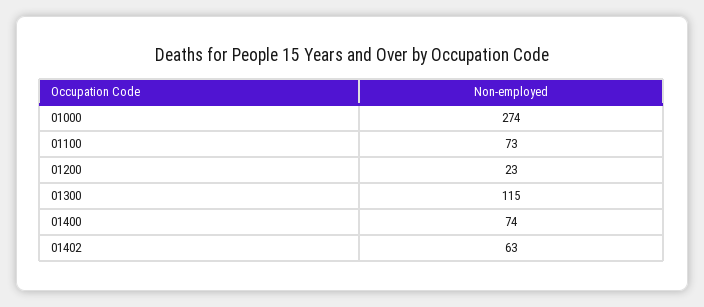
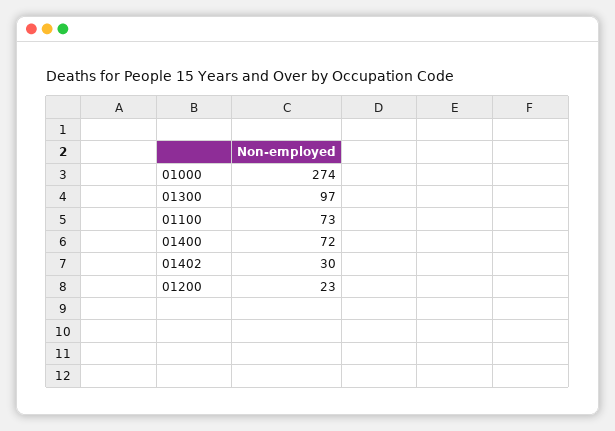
  {
    "01000": 274,
    "01100": 73,
    "01200": 23,
-   "01300": 115,
+   "01300": 97,
-   "01400": 74,
+   "01400": 72,
-   "01402": 63
+   "01402": 30
  }

